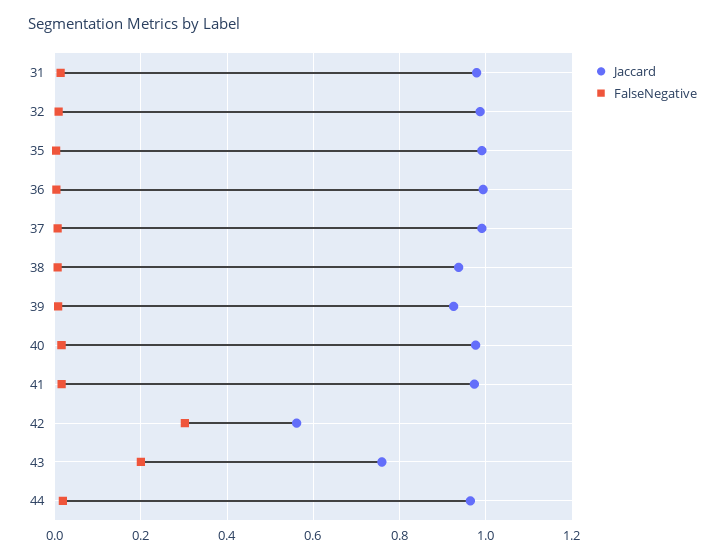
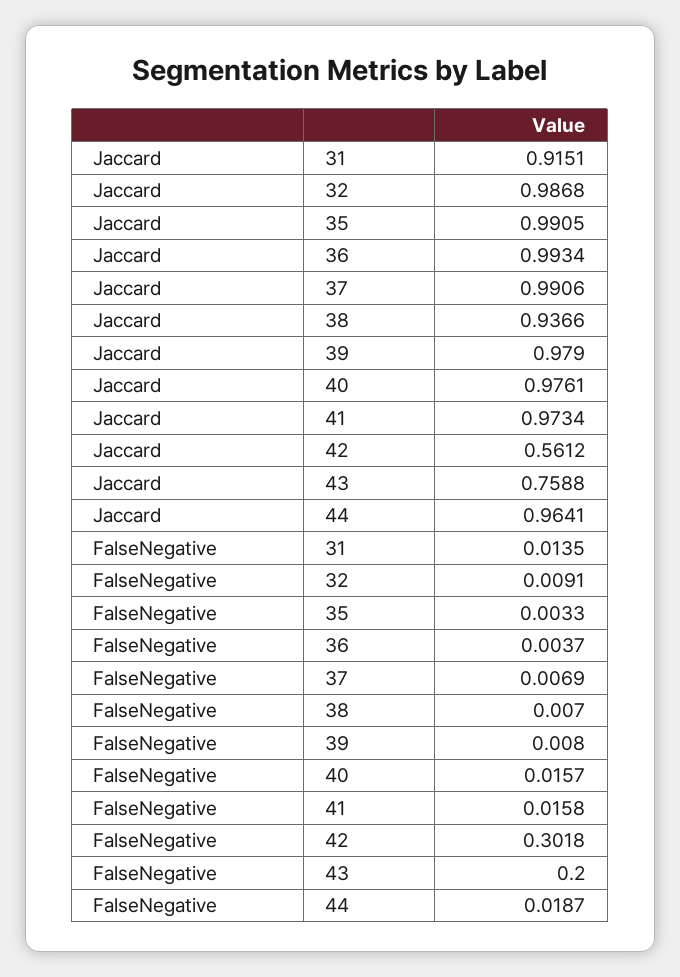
  {
    "Jaccard": {
-     "31": 0.98,
+     "31": 0.9151,
      "32": 0.9868,
      "35": 0.9905,
      "36": 0.9934,
      "37": 0.9906,
      "38": 0.9366,
-     "39": 0.92,
+     "39": 0.979,
      "40": 0.9761,
      "41": 0.9734,
      "42": 0.5612,
      "43": 0.7588,
      "44": 0.9641
    },
    "FalseNegative": {
      "31": 0.0135,
      "32": 0.0091,
      "35": 0.0033,
      "36": 0.0037,
      "37": 0.0069,
      "38": 0.007,
      "39": 0.008,
      "40": 0.0157,
      "41": 0.0158,
      "42": 0.3018,
      "43": 0.2,
      "44": 0.0187
    }
  }

